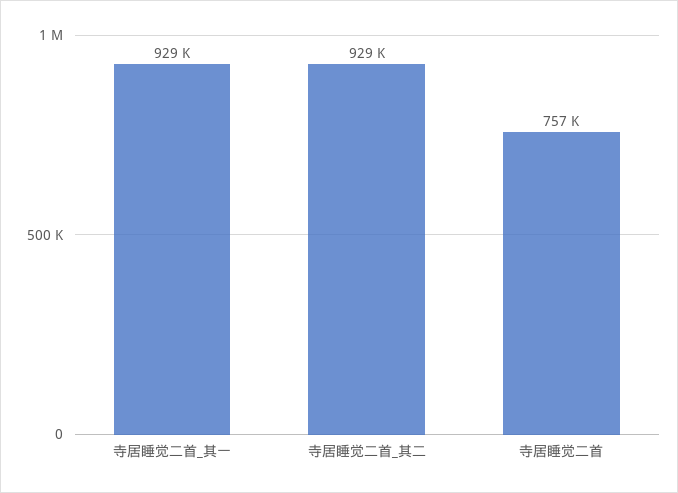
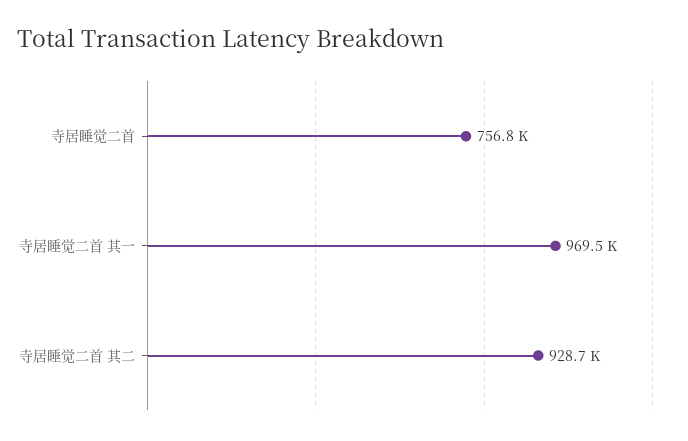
  {
-   "寺居睡觉二首_其一": 929000,
+   "寺居睡觉二首_其一": 969500,
    "寺居睡觉二首_其二": 928700,
    "寺居睡觉二首": 756800
  }

